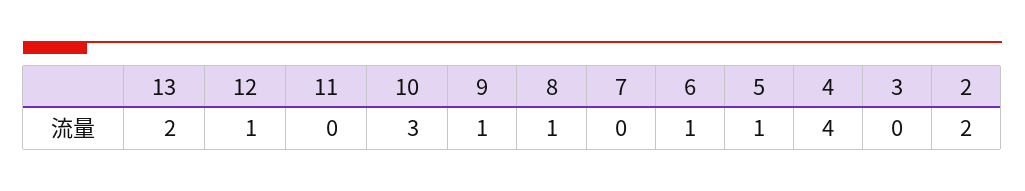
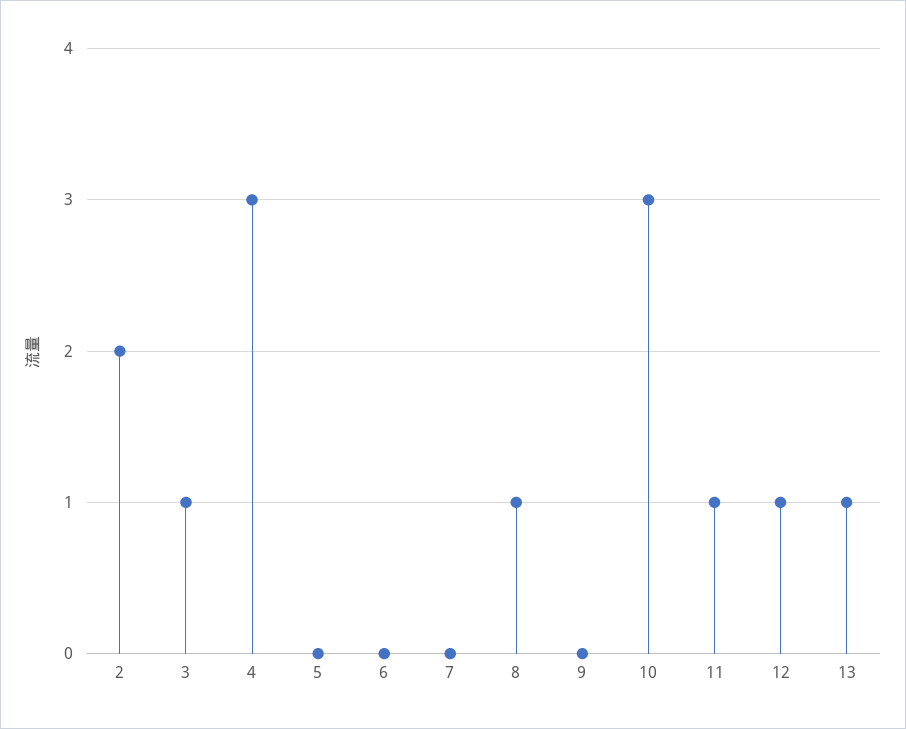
  {
-   "13": 2,
+   "13": 1,
    "12": 1,
-   "11": 0,
+   "11": 1,
    "10": 3,
-   "9": 1,
+   "9": 0,
    "8": 1,
    "7": 0,
-   "6": 1,
+   "6": 0,
-   "5": 1,
+   "5": 0,
-   "4": 4,
+   "4": 3,
-   "3": 0,
+   "3": 1,
    "2": 2
  }

